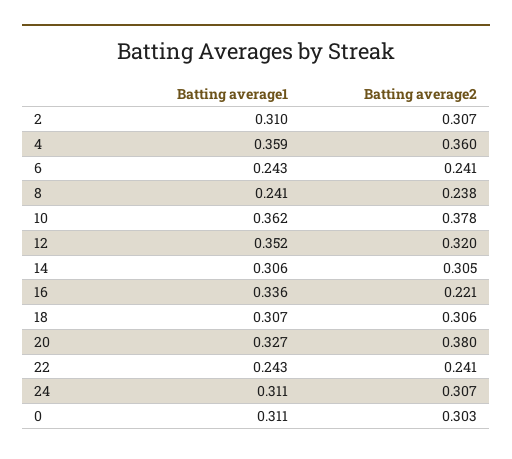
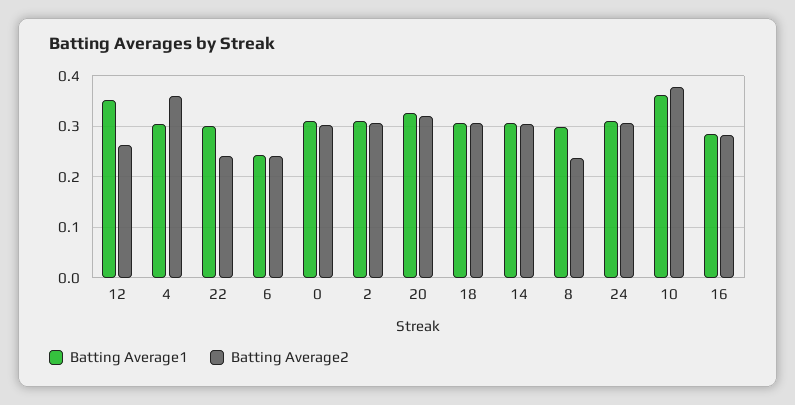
  {
    "Batting average1": {
      "2": 0.31,
-     "4": 0.359,
+     "4": 0.3,
      "6": 0.243,
-     "8": 0.241,
+     "8": 0.3,
      "10": 0.362,
      "12": 0.352,
      "14": 0.306,
-     "16": 0.336,
+     "16": 0.28,
      "18": 0.307,
      "20": 0.327,
-     "22": 0.243,
+     "22": 0.3,
      "24": 0.311,
      "0": 0.311
    },
    "Batting average2": {
      "2": 0.307,
      "4": 0.36,
      "6": 0.241,
      "8": 0.238,
      "10": 0.378,
-     "12": 0.32,
+     "12": 0.26,
      "14": 0.305,
-     "16": 0.221,
+     "16": 0.28,
      "18": 0.306,
-     "20": 0.38,
+     "20": 0.32,
      "22": 0.241,
      "24": 0.307,
      "0": 0.303
    }
  }

